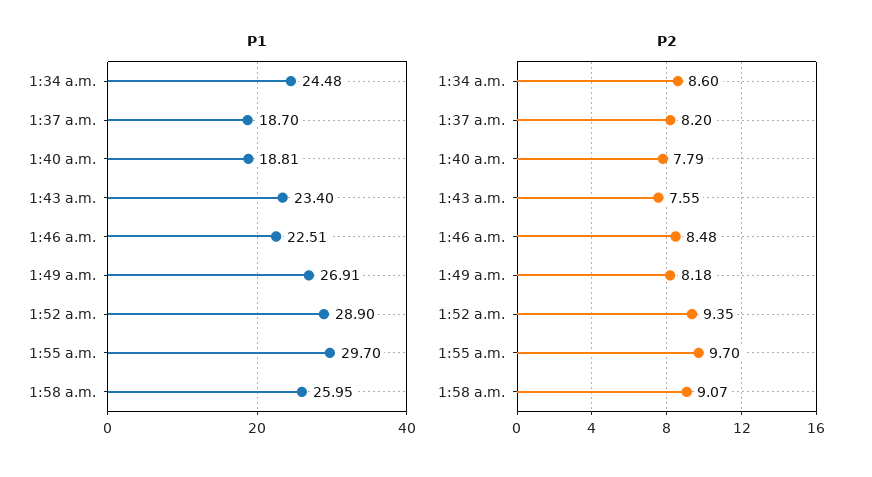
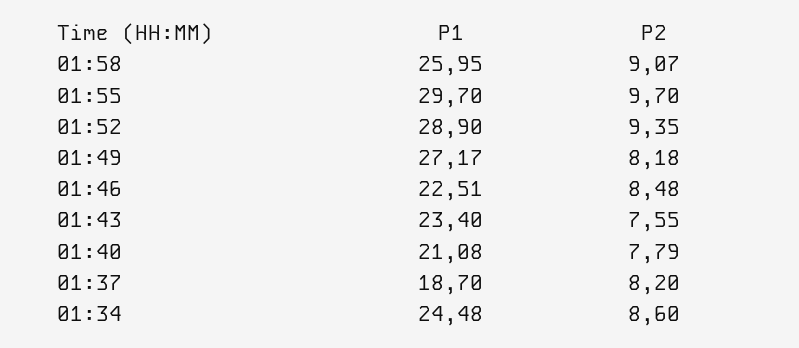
  {
    "P1": {
      "1:34 a.m.": 24.48,
      "1:37 a.m.": 18.7,
-     "1:40 a.m.": 18.81,
+     "1:40 a.m.": 21.08,
      "1:43 a.m.": 23.4,
      "1:46 a.m.": 22.51,
-     "1:49 a.m.": 26.91,
+     "1:49 a.m.": 27.17,
      "1:52 a.m.": 28.9,
      "1:55 a.m.": 29.7,
      "1:58 a.m.": 25.95
    },
    "P2": {
      "1:34 a.m.": 8.6,
      "1:37 a.m.": 8.2,
      "1:40 a.m.": 7.79,
      "1:43 a.m.": 7.55,
      "1:46 a.m.": 8.48,
      "1:49 a.m.": 8.18,
      "1:52 a.m.": 9.35,
      "1:55 a.m.": 9.7,
      "1:58 a.m.": 9.07
    }
  }

